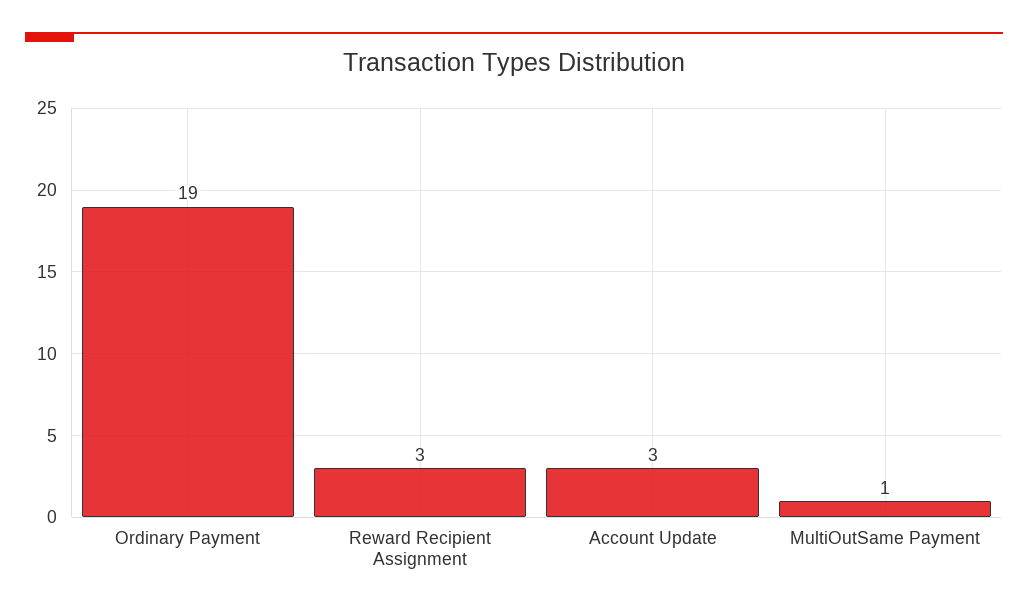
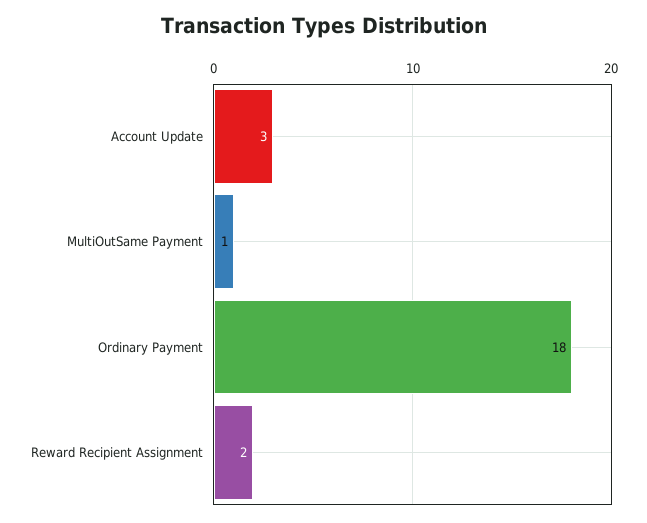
  {
-   "Ordinary Payment": 19,
+   "Ordinary Payment": 18,
-   "Reward Recipient Assignment": 3,
+   "Reward Recipient Assignment": 2,
    "Account Update": 3,
    "MultiOutSame Payment": 1
  }

